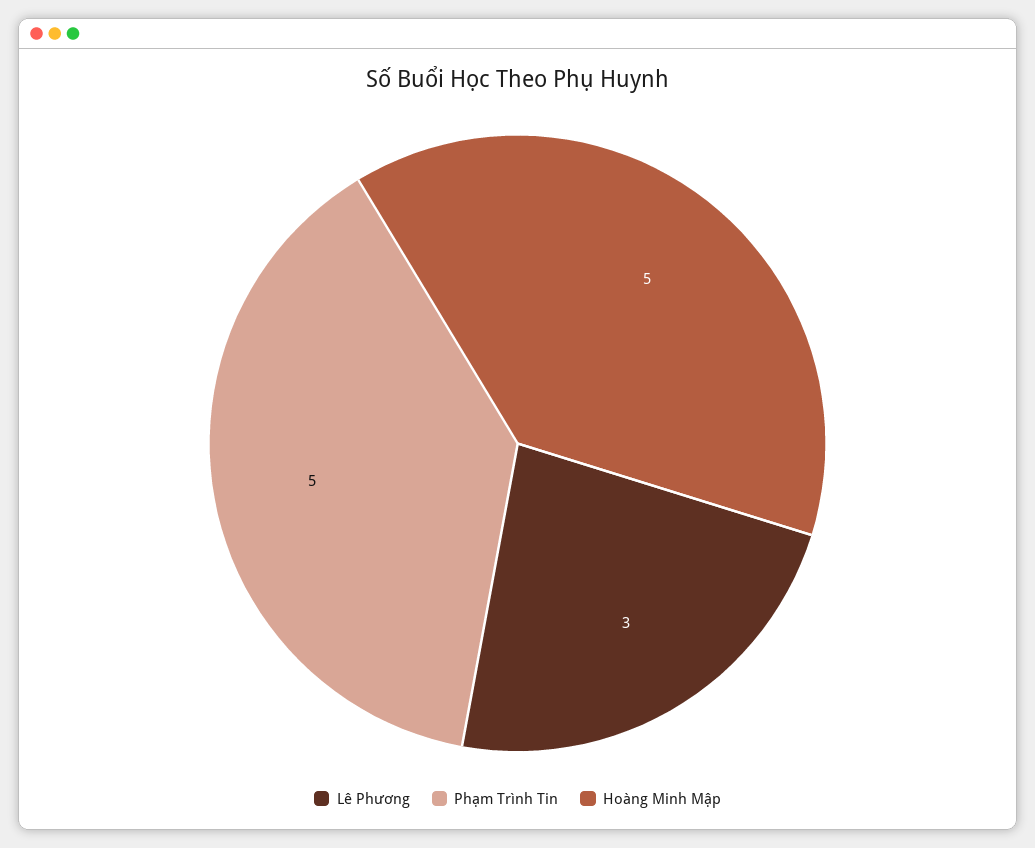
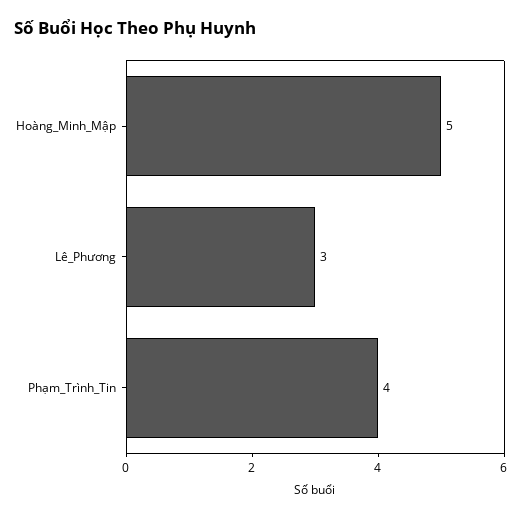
  {
    "Lê Phương": 3,
-   "Phạm Trình Tin": 5,
+   "Phạm Trình Tin": 4,
    "Hoàng Minh Mập": 5
  }

